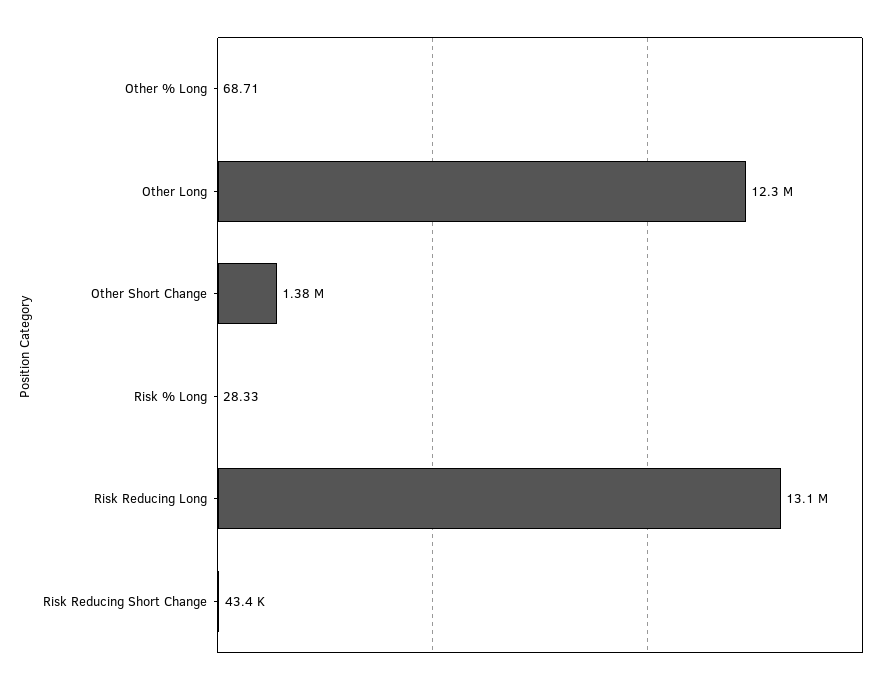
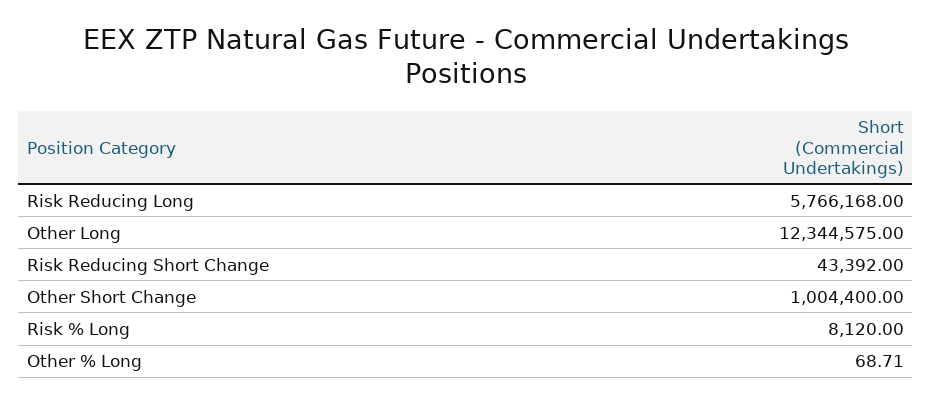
  {
    "Other % Long": 68.71,
    "Other Long": 12344575,
-   "Other Short Change": 1380000,
+   "Other Short Change": 1004400,
-   "Risk % Long": 28.33,
+   "Risk % Long": 8120,
-   "Risk Reducing Long": 13100000,
+   "Risk Reducing Long": 5766168,
    "Risk Reducing Short Change": 43392
  }

